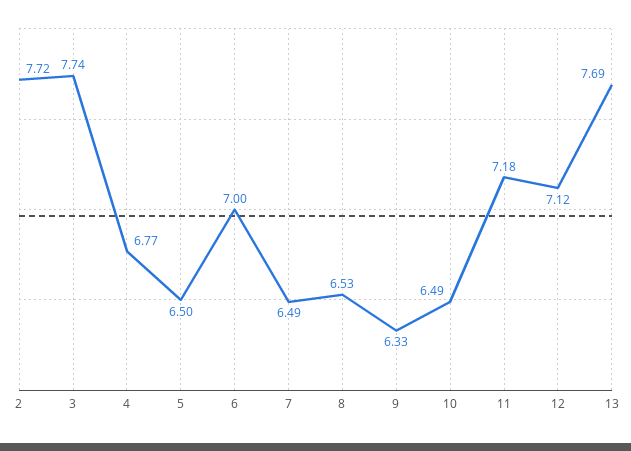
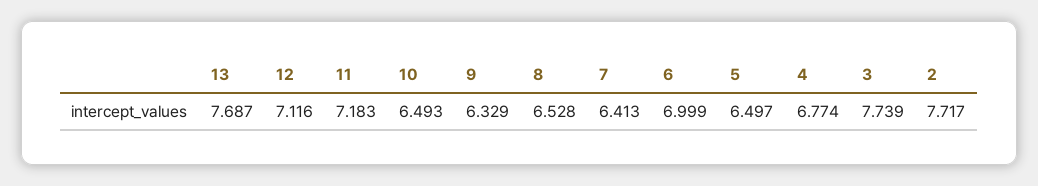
  {
    "2": 7.717,
    "3": 7.739,
    "4": 6.774,
    "5": 6.497,
    "6": 6.999,
-   "7": 6.49,
+   "7": 6.413,
    "8": 6.528,
    "9": 6.329,
    "10": 6.493,
    "11": 7.183,
    "12": 7.116,
    "13": 7.687
  }

